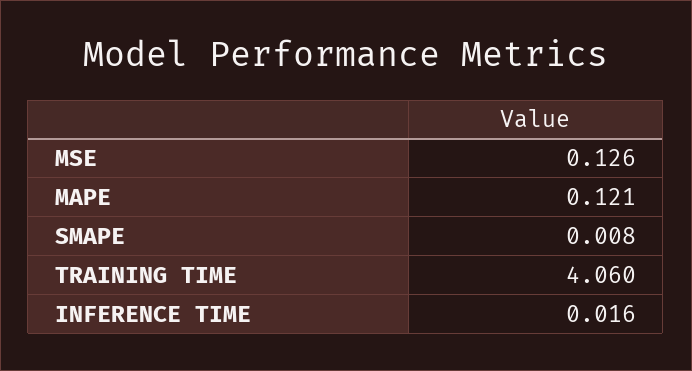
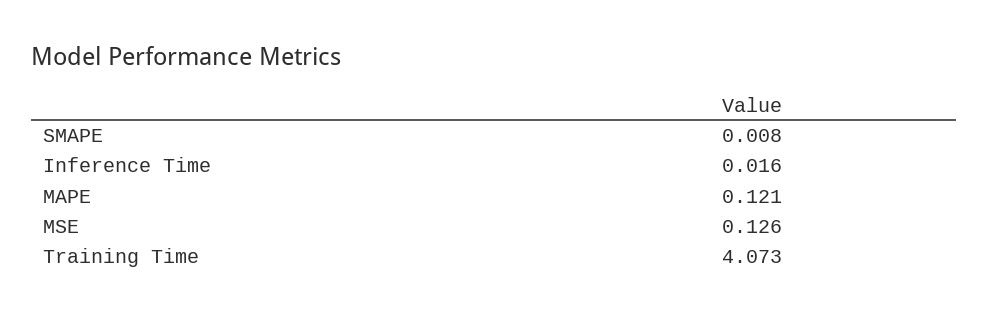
  {
    "MSE": 0.126,
    "MAPE": 0.121,
    "SMAPE": 0.008,
-   "TRAINING TIME": 4.06,
+   "TRAINING TIME": 4.073,
    "INFERENCE TIME": 0.016
  }

